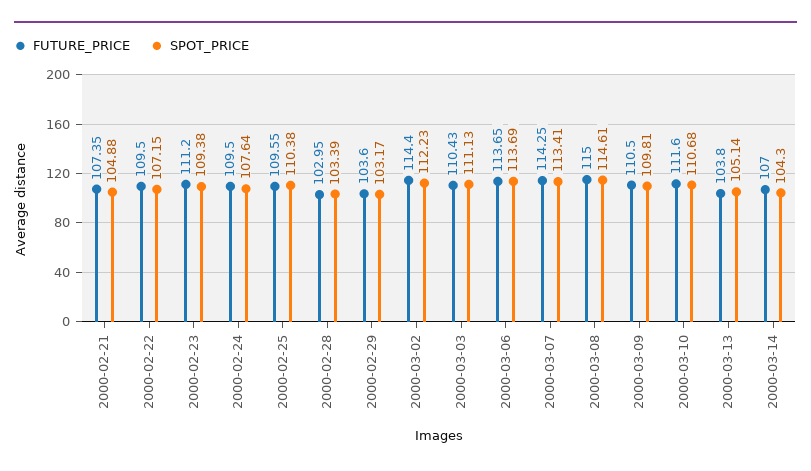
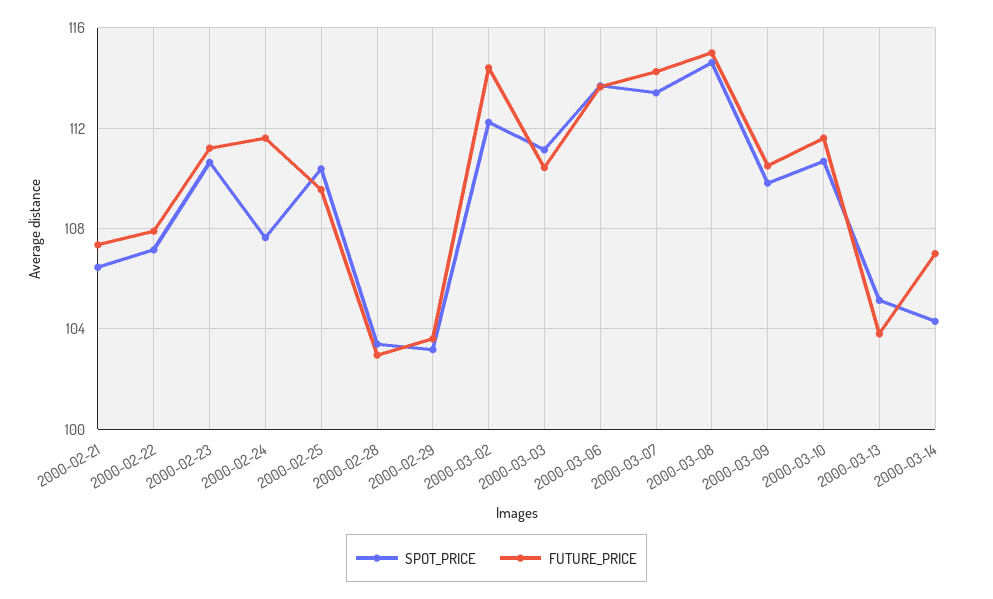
  {
    "FUTURE_PRICE": {
      "2000-02-21": 107.35,
-     "2000-02-22": 109.5,
+     "2000-02-22": 108,
      "2000-02-23": 111.2,
-     "2000-02-24": 109.5,
+     "2000-02-24": 111.5,
      "2000-02-25": 109.55,
      "2000-02-28": 102.95,
      "2000-02-29": 103.6,
      "2000-03-02": 114.4,
      "2000-03-03": 110.43,
      "2000-03-06": 113.65,
      "2000-03-07": 114.25,
      "2000-03-08": 115,
      "2000-03-09": 110.5,
      "2000-03-10": 111.6,
      "2000-03-13": 103.8,
      "2000-03-14": 107
    },
    "SPOT_PRICE": {
-     "2000-02-21": 104.88,
+     "2000-02-21": 106.5,
      "2000-02-22": 107.15,
-     "2000-02-23": 109.38,
+     "2000-02-23": 110.5,
      "2000-02-24": 107.64,
      "2000-02-25": 110.38,
      "2000-02-28": 103.39,
      "2000-02-29": 103.17,
      "2000-03-02": 112.23,
      "2000-03-03": 111.13,
      "2000-03-06": 113.69,
      "2000-03-07": 113.41,
      "2000-03-08": 114.61,
      "2000-03-09": 109.81,
      "2000-03-10": 110.68,
      "2000-03-13": 105.14,
      "2000-03-14": 104.3
    }
  }

